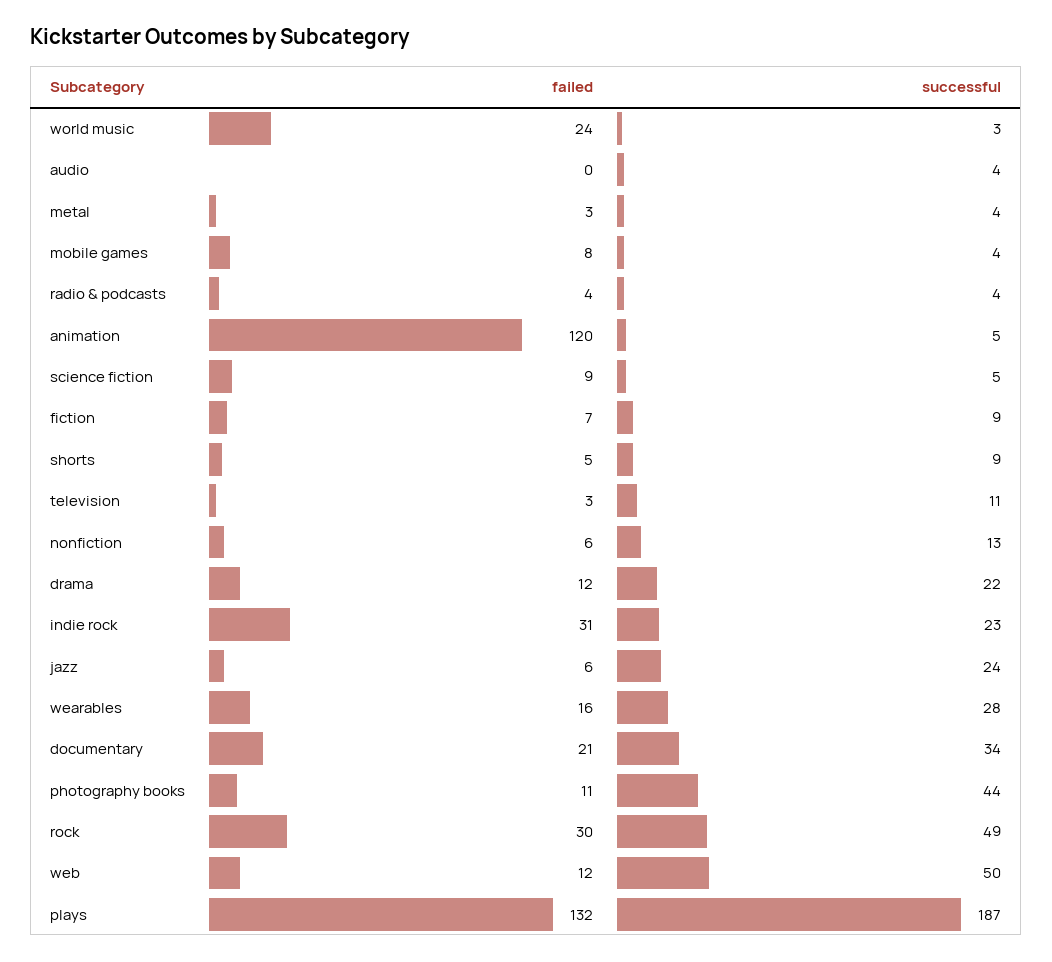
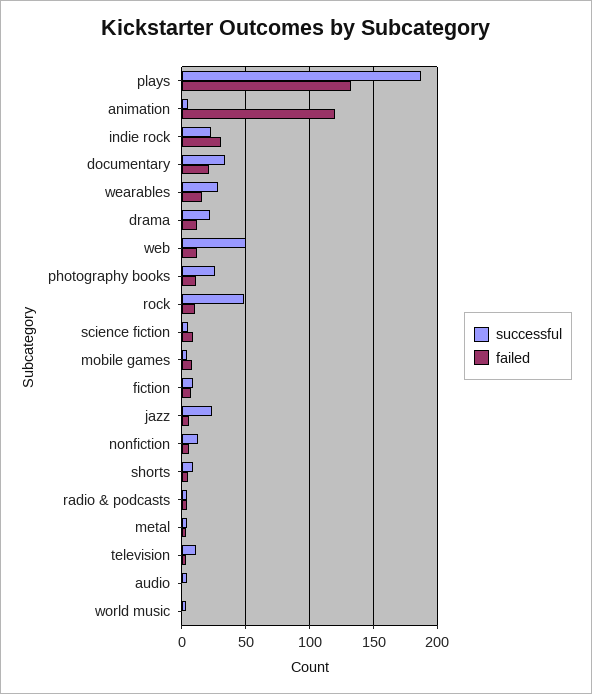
  {
    "failed": {
-     "world music": 24,
+     "world music": 0,
      "audio": 0,
      "metal": 3,
      "mobile games": 8,
      "radio & podcasts": 4,
      "animation": 120,
      "science fiction": 9,
      "fiction": 7,
      "shorts": 5,
      "television": 3,
      "nonfiction": 6,
      "drama": 12,
      "indie rock": 31,
      "jazz": 6,
      "wearables": 16,
      "documentary": 21,
      "photography books": 11,
-     "rock": 30,
+     "rock": 10,
      "web": 12,
      "plays": 132
    },
    "successful": {
      "world music": 3,
      "audio": 4,
      "metal": 4,
      "mobile games": 4,
      "radio & podcasts": 4,
      "animation": 5,
      "science fiction": 5,
      "fiction": 9,
      "shorts": 9,
      "television": 11,
      "nonfiction": 13,
      "drama": 22,
      "indie rock": 23,
      "jazz": 24,
      "wearables": 28,
      "documentary": 34,
-     "photography books": 44,
+     "photography books": 25,
      "rock": 49,
      "web": 50,
      "plays": 187
    }
  }

